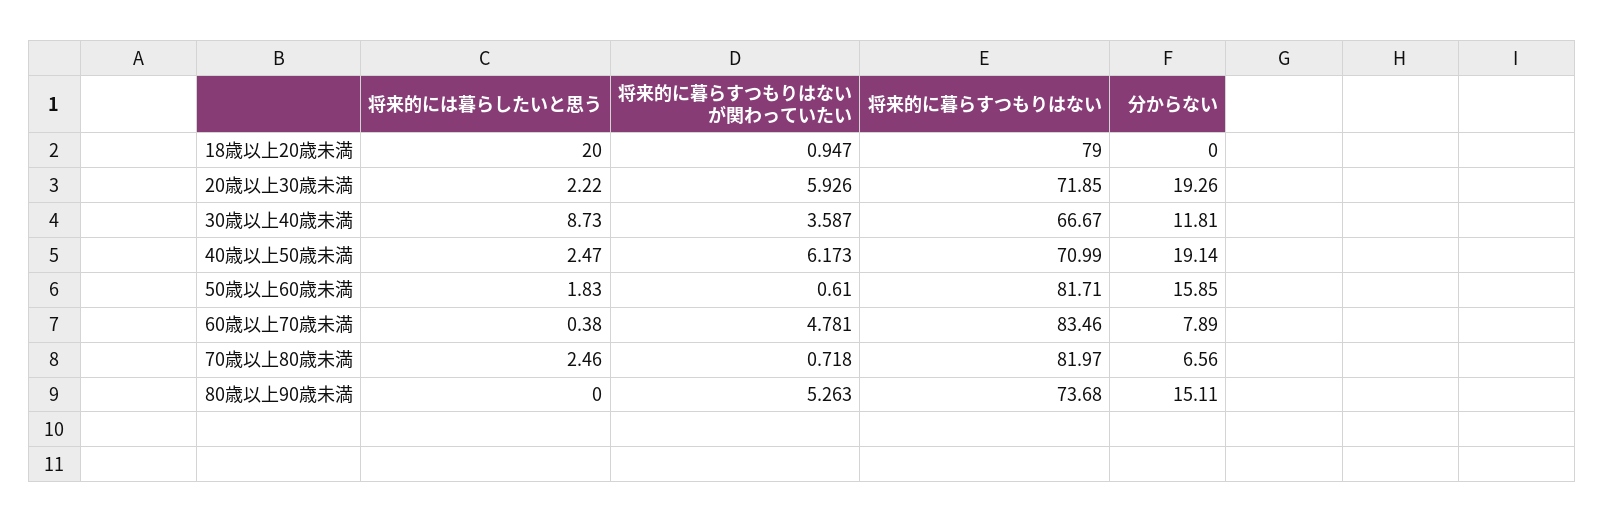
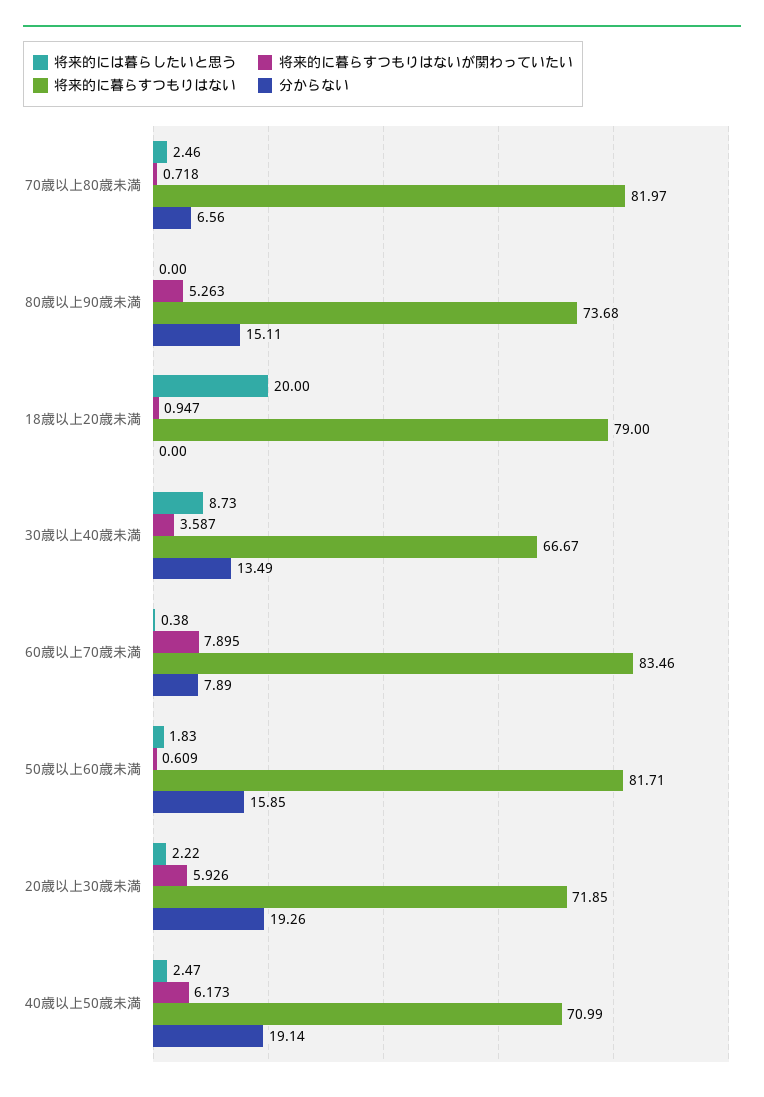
  {
    "将来的には暮らしたいと思う": {
      "18歳以上20歳未満": 20,
      "20歳以上30歳未満": 2.22,
      "30歳以上40歳未満": 8.73,
      "40歳以上50歳未満": 2.47,
      "50歳以上60歳未満": 1.83,
      "60歳以上70歳未満": 0.38,
      "70歳以上80歳未満": 2.46,
      "80歳以上90歳未満": 0
    },
    "将来的に暮らすつもりはないが関わっていたい": {
      "18歳以上20歳未満": 0.947,
      "20歳以上30歳未満": 5.926,
      "30歳以上40歳未満": 3.587,
      "40歳以上50歳未満": 6.173,
-     "50歳以上60歳未満": 0.61,
+     "50歳以上60歳未満": 0.609,
-     "60歳以上70歳未満": 4.781,
+     "60歳以上70歳未満": 7.895,
      "70歳以上80歳未満": 0.718,
      "80歳以上90歳未満": 5.263
    },
    "将来的に暮らすつもりはない": {
      "18歳以上20歳未満": 79,
      "20歳以上30歳未満": 71.85,
      "30歳以上40歳未満": 66.67,
      "40歳以上50歳未満": 70.99,
      "50歳以上60歳未満": 81.71,
      "60歳以上70歳未満": 83.46,
      "70歳以上80歳未満": 81.97,
      "80歳以上90歳未満": 73.68
    },
    "分からない": {
      "18歳以上20歳未満": 0,
      "20歳以上30歳未満": 19.26,
-     "30歳以上40歳未満": 11.81,
+     "30歳以上40歳未満": 13.49,
      "40歳以上50歳未満": 19.14,
      "50歳以上60歳未満": 15.85,
      "60歳以上70歳未満": 7.89,
      "70歳以上80歳未満": 6.56,
      "80歳以上90歳未満": 15.11
    }
  }

